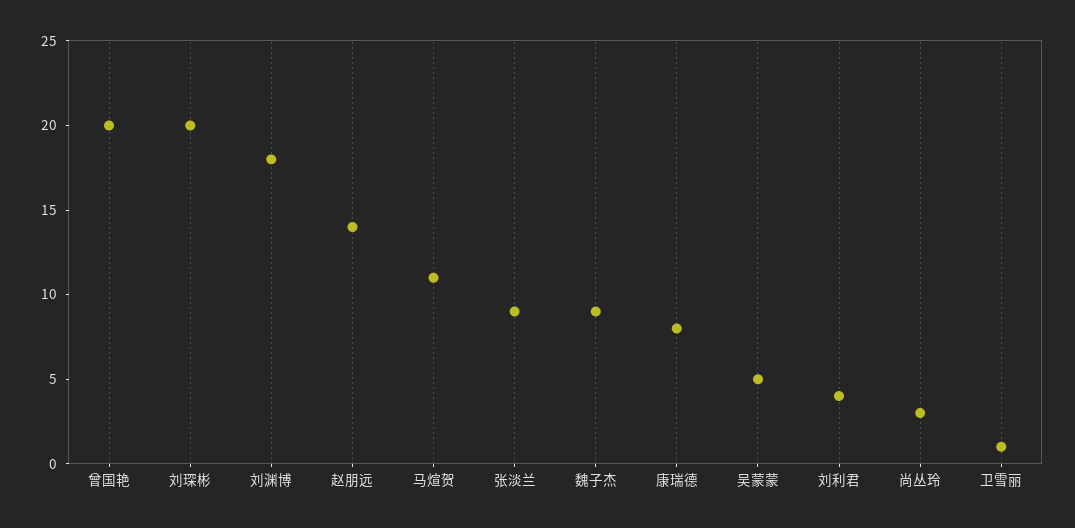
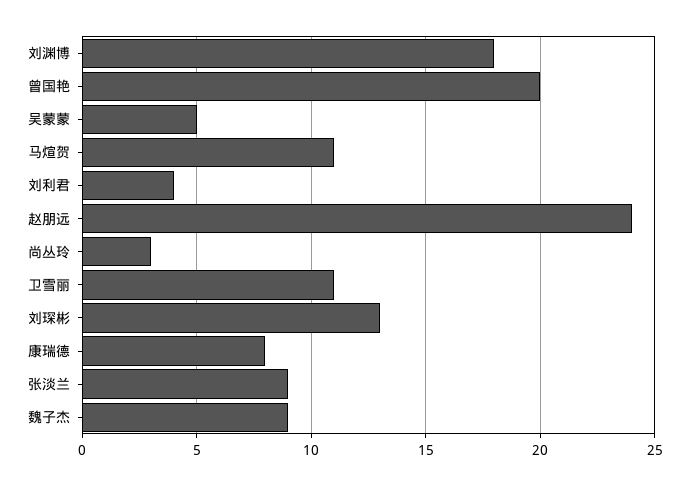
  {
    "曾国艳": 20,
-   "刘琛彬": 20,
+   "刘琛彬": 13,
    "刘渊博": 18,
-   "赵朋远": 14,
+   "赵朋远": 24,
    "马煊贺": 11,
    "张淡兰": 9,
    "魏子杰": 9,
    "康瑞德": 8,
    "吴蒙蒙": 5,
    "刘利君": 4,
    "尚丛玲": 3,
-   "卫雪丽": 1
+   "卫雪丽": 11
  }

